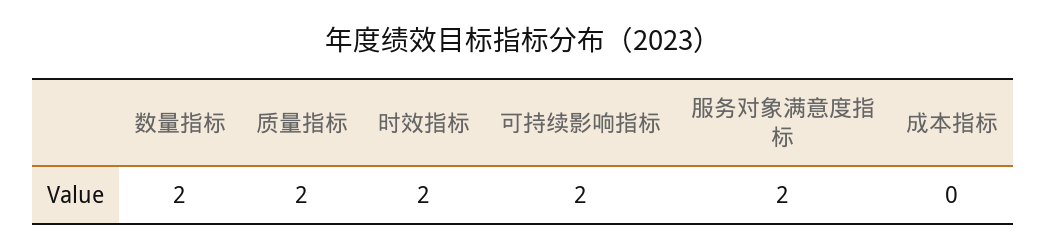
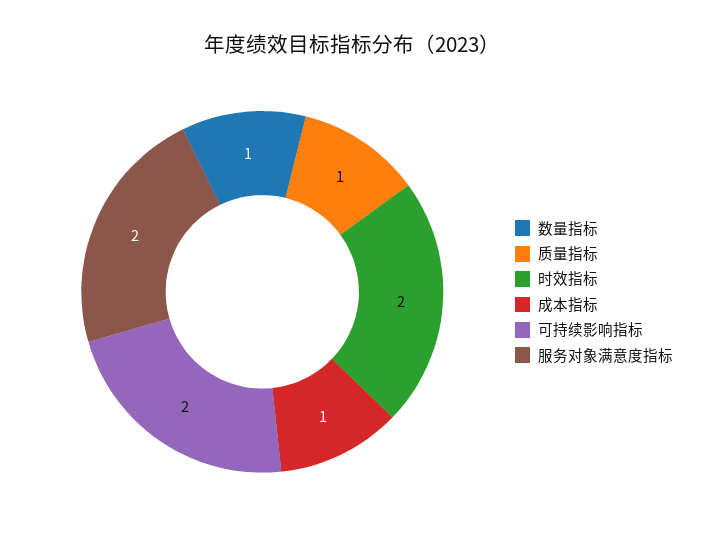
  {
-   "数量指标": 2,
+   "数量指标": 1,
-   "质量指标": 2,
+   "质量指标": 1,
    "时效指标": 2,
    "可持续影响指标": 2,
    "服务对象满意度指标": 2,
-   "成本指标": 0
+   "成本指标": 1
  }

